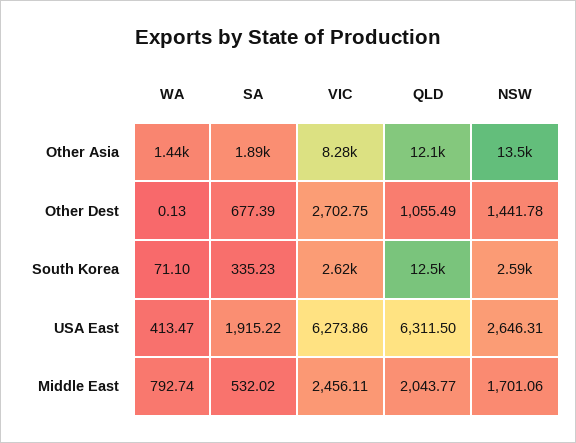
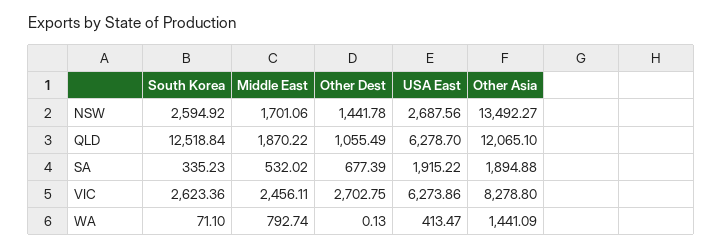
  {
    "WA": {
      "Other Asia": 1441.09,
      "Other Dest": 0.13,
      "South Korea": 71.1,
      "USA East": 413.47,
      "Middle East": 792.74
    },
    "SA": {
      "Other Asia": 1894.88,
      "Other Dest": 677.39,
      "South Korea": 335.23,
      "USA East": 1915.22,
      "Middle East": 532.02
    },
    "VIC": {
      "Other Asia": 8278.8,
      "Other Dest": 2702.75,
      "South Korea": 2623.36,
      "USA East": 6273.86,
      "Middle East": 2456.11
    },
    "QLD": {
      "Other Asia": 12065.1,
      "Other Dest": 1055.49,
      "South Korea": 12518.84,
-     "USA East": 6311.5,
+     "USA East": 6278.7,
-     "Middle East": 2043.77
+     "Middle East": 1870.22
    },
    "NSW": {
      "Other Asia": 13492.27,
      "Other Dest": 1441.78,
      "South Korea": 2594.92,
-     "USA East": 2646.31,
+     "USA East": 2687.56,
      "Middle East": 1701.06
    }
  }

